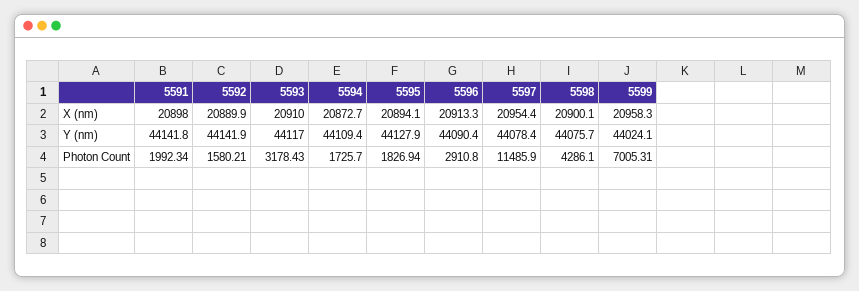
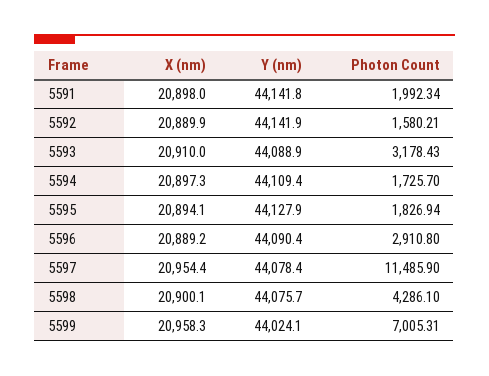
  {
    "5591": {
      "X (nm)": 20898,
      "Y (nm)": 44141.8,
      "Photon Count": 1992.34
    },
    "5592": {
      "X (nm)": 20889.9,
      "Y (nm)": 44141.9,
      "Photon Count": 1580.21
    },
    "5593": {
      "X (nm)": 20910,
-     "Y (nm)": 44117,
+     "Y (nm)": 44088.9,
      "Photon Count": 3178.43
    },
    "5594": {
-     "X (nm)": 20872.7,
+     "X (nm)": 20897.3,
      "Y (nm)": 44109.4,
      "Photon Count": 1725.7
    },
    "5595": {
      "X (nm)": 20894.1,
      "Y (nm)": 44127.9,
      "Photon Count": 1826.94
    },
    "5596": {
-     "X (nm)": 20913.3,
+     "X (nm)": 20889.2,
      "Y (nm)": 44090.4,
      "Photon Count": 2910.8
    },
    "5597": {
      "X (nm)": 20954.4,
      "Y (nm)": 44078.4,
      "Photon Count": 11485.9
    },
    "5598": {
      "X (nm)": 20900.1,
      "Y (nm)": 44075.7,
      "Photon Count": 4286.1
    },
    "5599": {
      "X (nm)": 20958.3,
      "Y (nm)": 44024.1,
      "Photon Count": 7005.31
    }
  }

